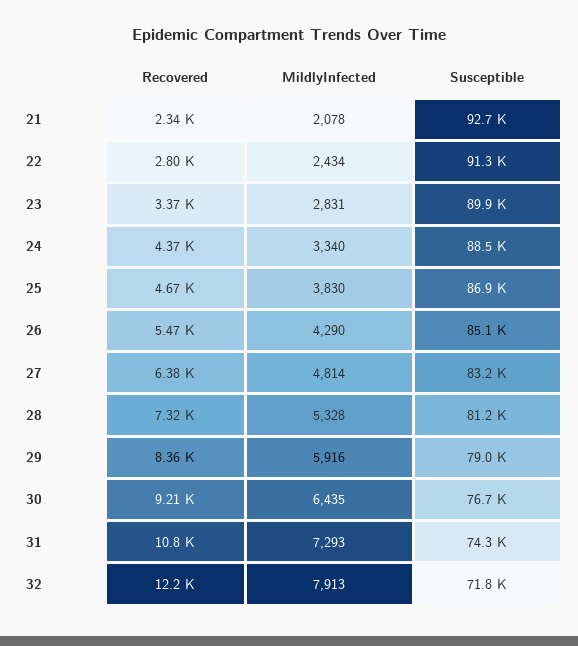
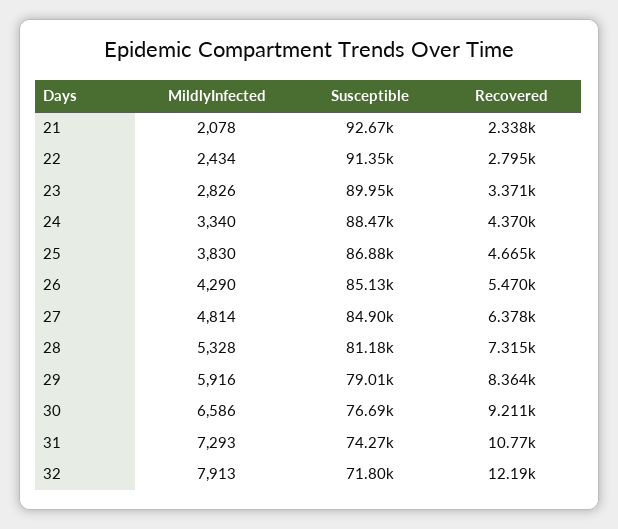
  {
    "Recovered": {
      "21": 2338,
      "22": 2795,
      "23": 3371,
      "24": 4370,
      "25": 4665,
      "26": 5470,
      "27": 6378,
      "28": 7315,
      "29": 8364,
      "30": 9211,
      "31": 10770,
      "32": 12190
    },
    "MildlyInfected": {
      "21": 2078,
      "22": 2434,
-     "23": 2831,
+     "23": 2826,
      "24": 3340,
      "25": 3830,
      "26": 4290,
      "27": 4814,
      "28": 5328,
      "29": 5916,
-     "30": 6435,
+     "30": 6586,
      "31": 7293,
      "32": 7913
    },
    "Susceptible": {
      "21": 92670,
      "22": 91350,
      "23": 89950,
      "24": 88470,
      "25": 86880,
      "26": 85130,
-     "27": 83200,
+     "27": 84900,
      "28": 81180,
      "29": 79010,
      "30": 76690,
      "31": 74270,
      "32": 71800
    }
  }

